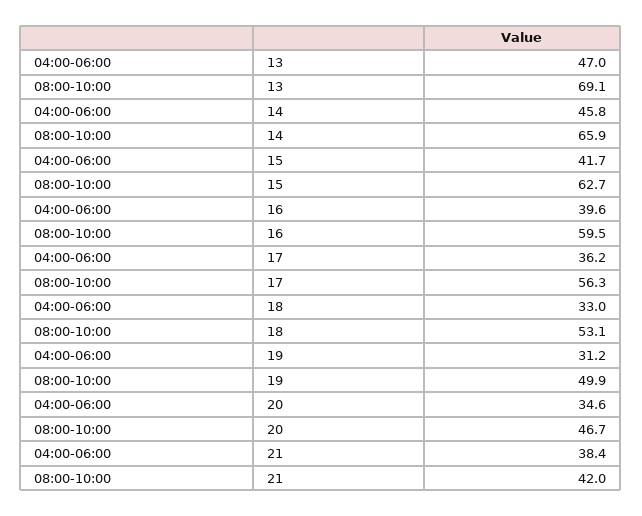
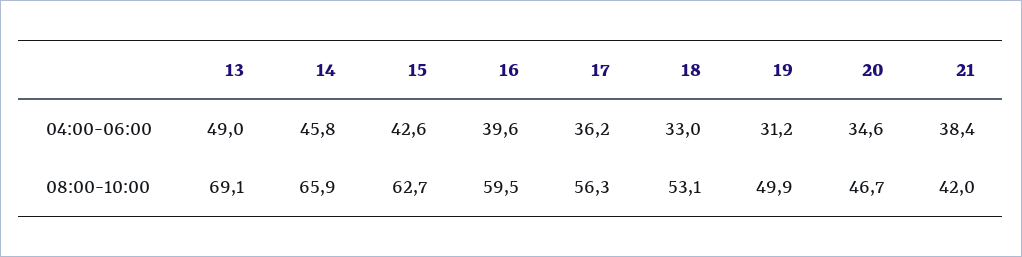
  {
    "04:00-06:00": {
-     "13": 47,
+     "13": 49,
      "14": 45.8,
-     "15": 41.7,
+     "15": 42.6,
      "16": 39.6,
      "17": 36.2,
      "18": 33,
      "19": 31.2,
      "20": 34.6,
      "21": 38.4
    },
    "08:00-10:00": {
      "13": 69.1,
      "14": 65.9,
      "15": 62.7,
      "16": 59.5,
      "17": 56.3,
      "18": 53.1,
      "19": 49.9,
      "20": 46.7,
      "21": 42
    }
  }

